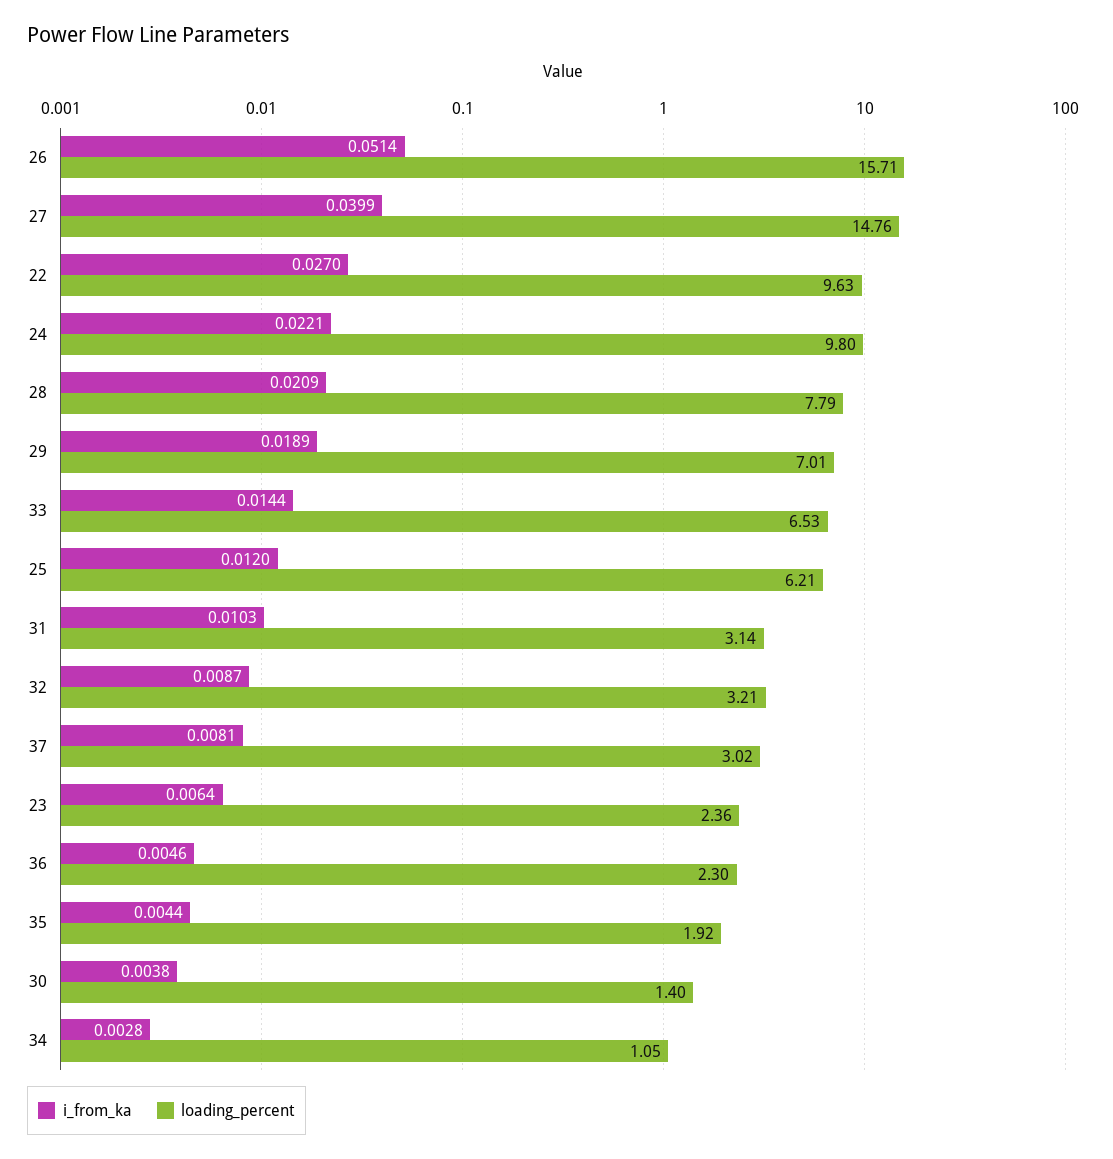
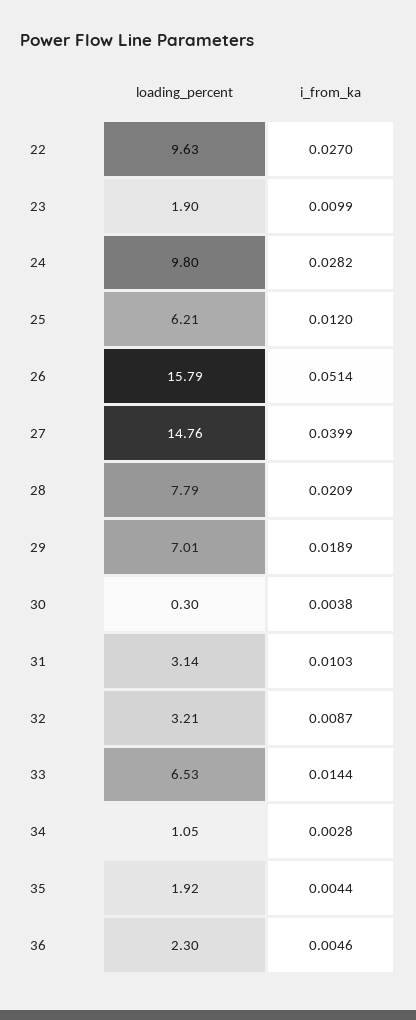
  {
    "i_from_ka": {
      "26": 0.0514,
      "27": 0.0399,
      "22": 0.027,
-     "24": 0.0221,
+     "24": 0.0282,
      "28": 0.0209,
      "29": 0.0189,
      "33": 0.0144,
      "25": 0.012,
      "31": 0.0103,
      "32": 0.0087,
-     "37": 0.0081,
-     "23": 0.0064,
+     "23": 0.0099,
      "36": 0.0046,
      "35": 0.0044,
      "30": 0.0038,
      "34": 0.0028
    },
    "loading_percent": {
-     "26": 15.71,
+     "26": 15.79,
      "27": 14.76,
      "22": 9.63,
      "24": 9.8,
      "28": 7.79,
      "29": 7.01,
      "33": 6.53,
      "25": 6.21,
      "31": 3.14,
      "32": 3.21,
-     "37": 3.02,
-     "23": 2.36,
+     "23": 1.9,
      "36": 2.3,
      "35": 1.92,
-     "30": 1.4,
+     "30": 0.3,
      "34": 1.05
    }
  }

